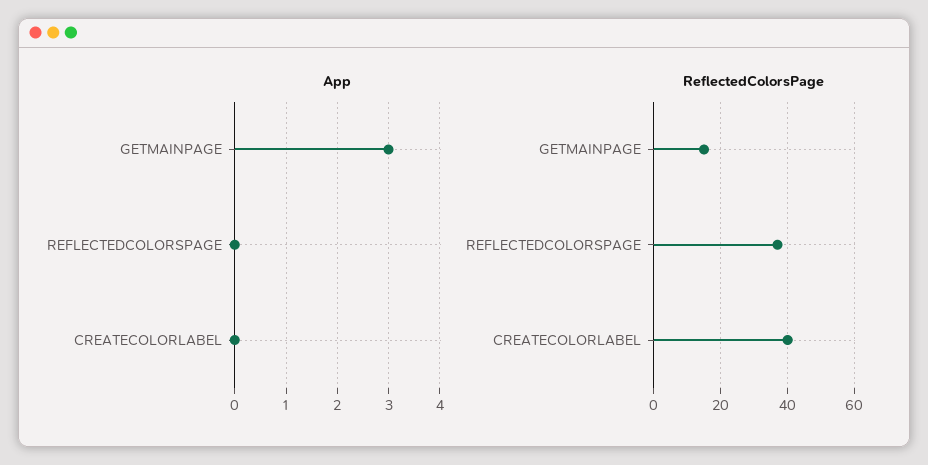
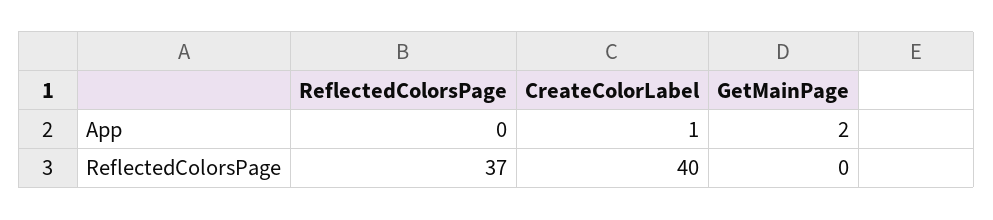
  {
    "App": {
-     "GETMAINPAGE": 3,
+     "GETMAINPAGE": 2,
      "REFLECTEDCOLORSPAGE": 0,
-     "CREATECOLORLABEL": 0
+     "CREATECOLORLABEL": 1
    },
    "ReflectedColorsPage": {
-     "GETMAINPAGE": 15,
+     "GETMAINPAGE": 0,
      "REFLECTEDCOLORSPAGE": 37,
      "CREATECOLORLABEL": 40
    }
  }

